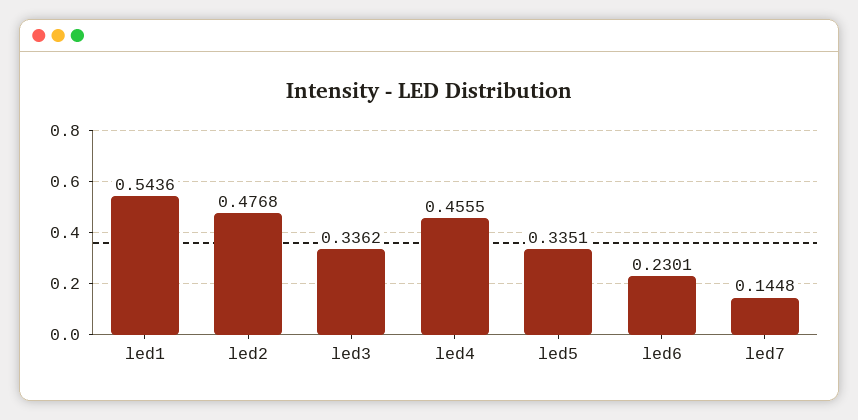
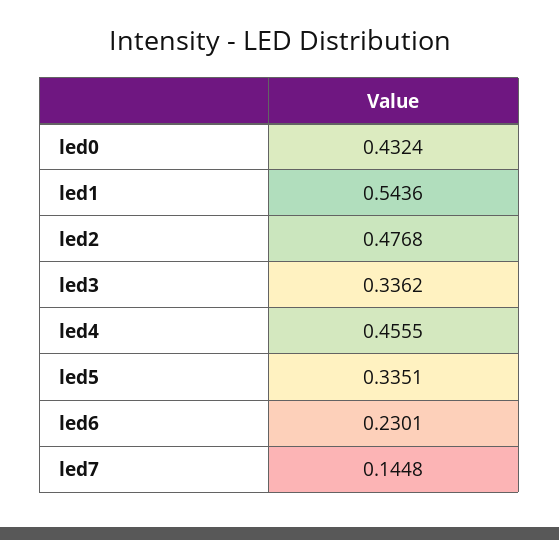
  {
    "led1": 0.5436,
    "led2": 0.4768,
    "led3": 0.3362,
    "led4": 0.4555,
    "led5": 0.3351,
    "led6": 0.2301,
-   "led7": 0.1448
+   "led7": 0.1448,
+   "led0": 0.4324
  }

